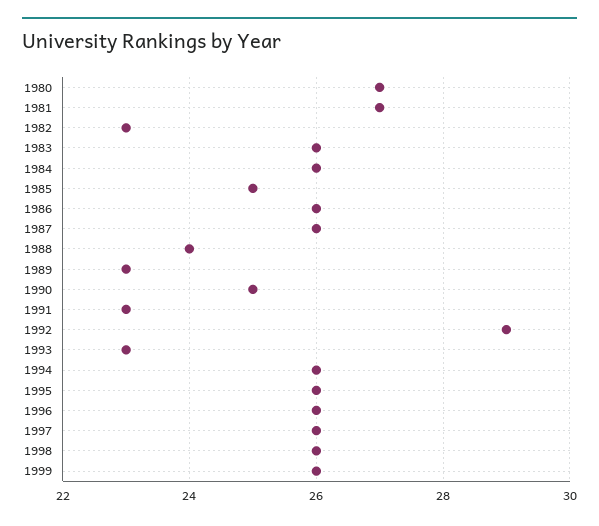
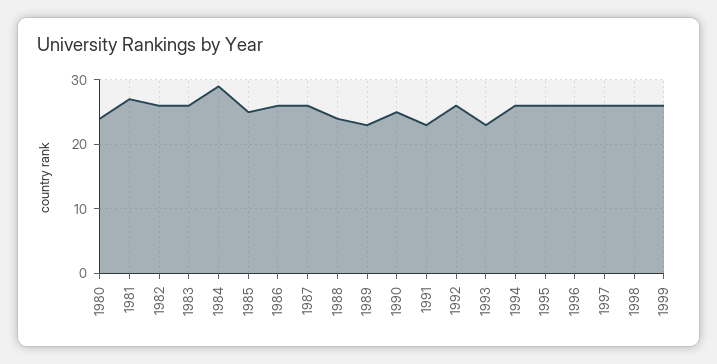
  {
-   "1980": 27,
+   "1980": 24,
    "1981": 27,
-   "1982": 23,
+   "1982": 26,
    "1983": 26,
-   "1984": 26,
+   "1984": 29,
    "1985": 25,
    "1986": 26,
    "1987": 26,
    "1988": 24,
    "1989": 23,
    "1990": 25,
    "1991": 23,
-   "1992": 29,
+   "1992": 26,
    "1993": 23,
    "1994": 26,
    "1995": 26,
    "1996": 26,
    "1997": 26,
    "1998": 26,
    "1999": 26
  }

